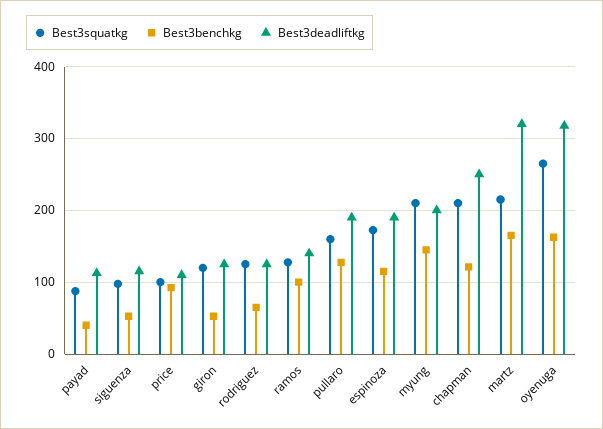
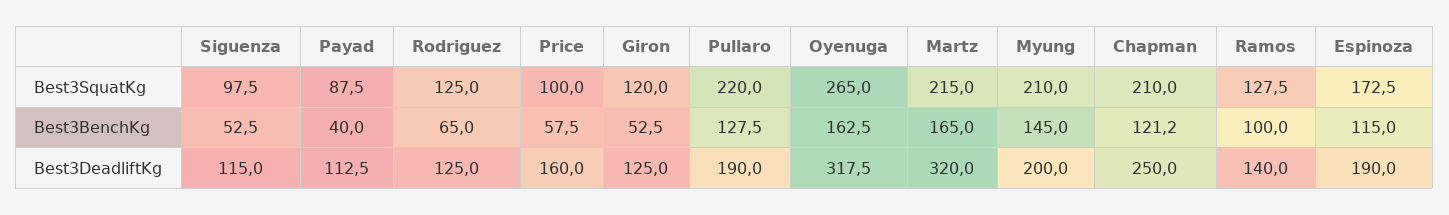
  {
    "Best3squatkg": {
      "payad": 87.5,
      "siguenza": 97.5,
      "price": 100,
      "giron": 120,
      "rodriguez": 125,
      "ramos": 127.5,
-     "pullaro": 160,
+     "pullaro": 220,
      "espinoza": 172.5,
      "myung": 210,
      "chapman": 210,
      "martz": 215,
      "oyenuga": 265
    },
    "Best3benchkg": {
      "payad": 40,
      "siguenza": 52.5,
-     "price": 90,
+     "price": 57.5,
      "giron": 52.5,
      "rodriguez": 65,
      "ramos": 100,
      "pullaro": 127.5,
      "espinoza": 115,
      "myung": 145,
      "chapman": 121.2,
      "martz": 165,
      "oyenuga": 162.5
    },
    "Best3deadliftkg": {
      "payad": 112.5,
      "siguenza": 115,
-     "price": 110,
+     "price": 160,
      "giron": 125,
      "rodriguez": 125,
      "ramos": 140,
      "pullaro": 190,
      "espinoza": 190,
      "myung": 200,
      "chapman": 250,
      "martz": 320,
      "oyenuga": 317.5
    }
  }

